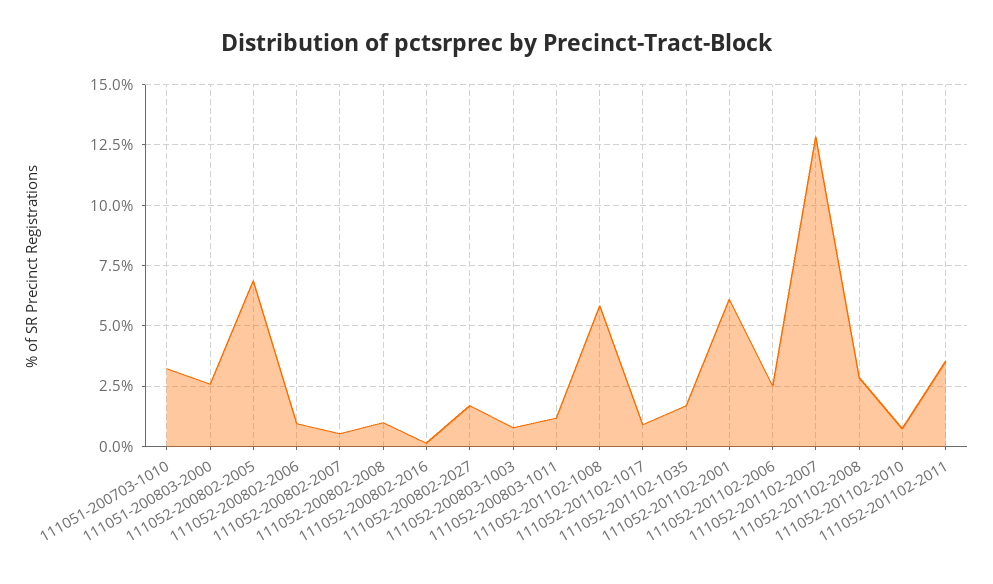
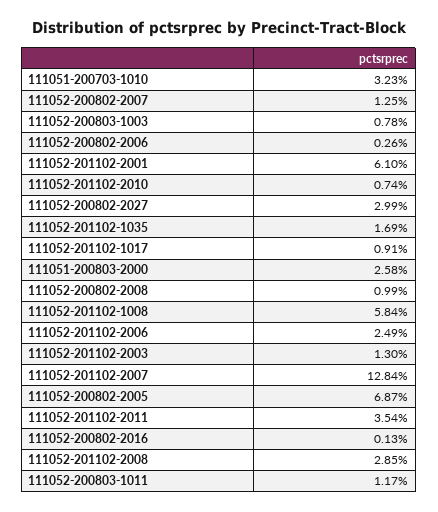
  {
    "111051-200703-1010": 3.23,
    "111051-200803-2000": 2.58,
    "111052-200802-2005": 6.87,
-   "111052-200802-2006": 1,
+   "111052-200802-2006": 0.26,
-   "111052-200802-2007": 0.5,
+   "111052-200802-2007": 1.25,
    "111052-200802-2008": 0.99,
    "111052-200802-2016": 0.13,
-   "111052-200802-2027": 1.75,
+   "111052-200802-2027": 2.99,
    "111052-200803-1003": 0.78,
    "111052-200803-1011": 1.17,
    "111052-201102-1008": 5.84,
    "111052-201102-1017": 0.91,
    "111052-201102-1035": 1.69,
    "111052-201102-2001": 6.1,
    "111052-201102-2006": 2.49,
    "111052-201102-2007": 12.84,
    "111052-201102-2008": 2.85,
    "111052-201102-2010": 0.74,
-   "111052-201102-2011": 3.54
+   "111052-201102-2011": 3.54,
+   "111052-201102-2003": 1.3
  }

